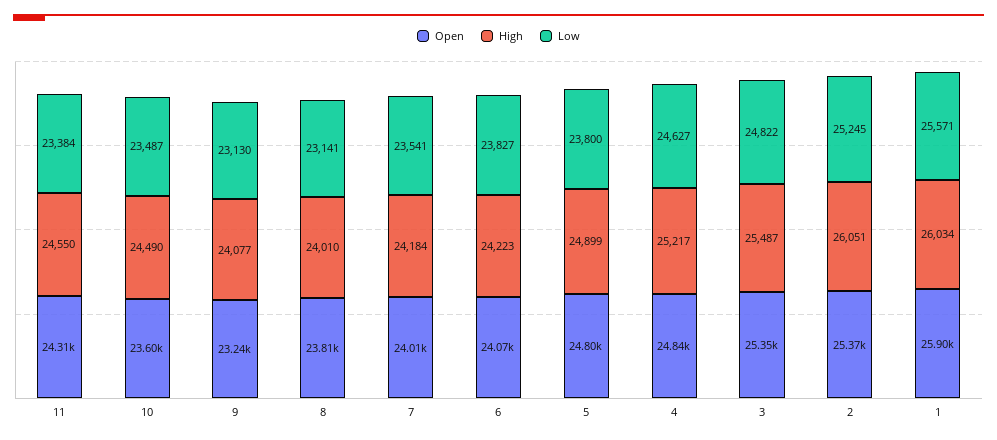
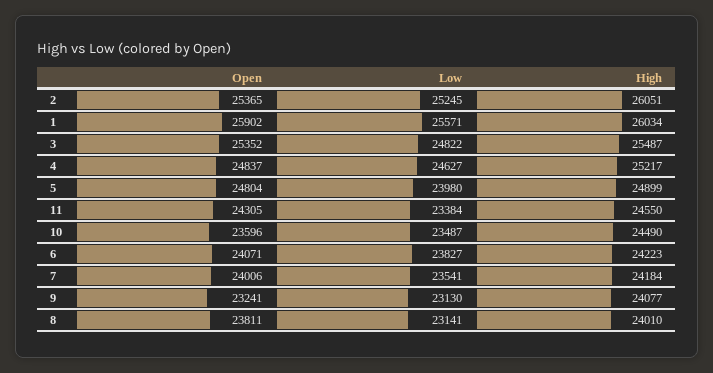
  {
    "Open": {
      "11": 24305,
      "10": 23596,
      "9": 23241,
      "8": 23811,
      "7": 24006,
      "6": 24071,
      "5": 24804,
      "4": 24837,
      "3": 25352,
      "2": 25365,
      "1": 25902
    },
    "High": {
      "11": 24550,
      "10": 24490,
      "9": 24077,
      "8": 24010,
      "7": 24184,
      "6": 24223,
      "5": 24899,
      "4": 25217,
      "3": 25487,
      "2": 26051,
      "1": 26034
    },
    "Low": {
      "11": 23384,
      "10": 23487,
      "9": 23130,
      "8": 23141,
      "7": 23541,
      "6": 23827,
-     "5": 23800,
+     "5": 23980,
      "4": 24627,
      "3": 24822,
      "2": 25245,
      "1": 25571
    }
  }

